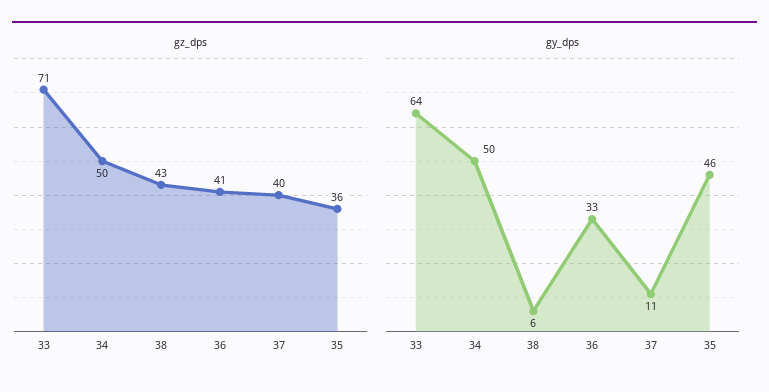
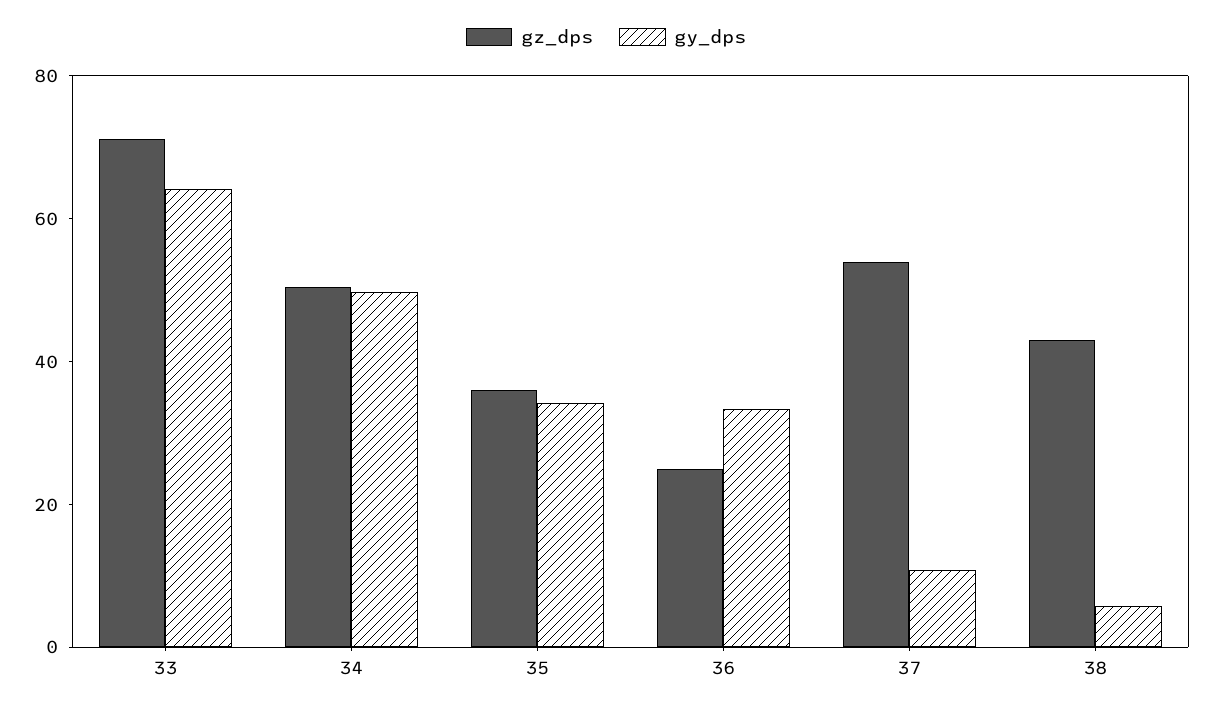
  {
    "gz_dps": {
      "33": 71,
      "34": 50,
      "38": 43,
-     "36": 41,
+     "36": 25,
-     "37": 40,
+     "37": 55,
      "35": 36
    },
    "gy_dps": {
      "33": 64,
      "34": 50,
      "38": 6,
      "36": 33,
      "37": 11,
-     "35": 46
+     "35": 35
    }
  }

